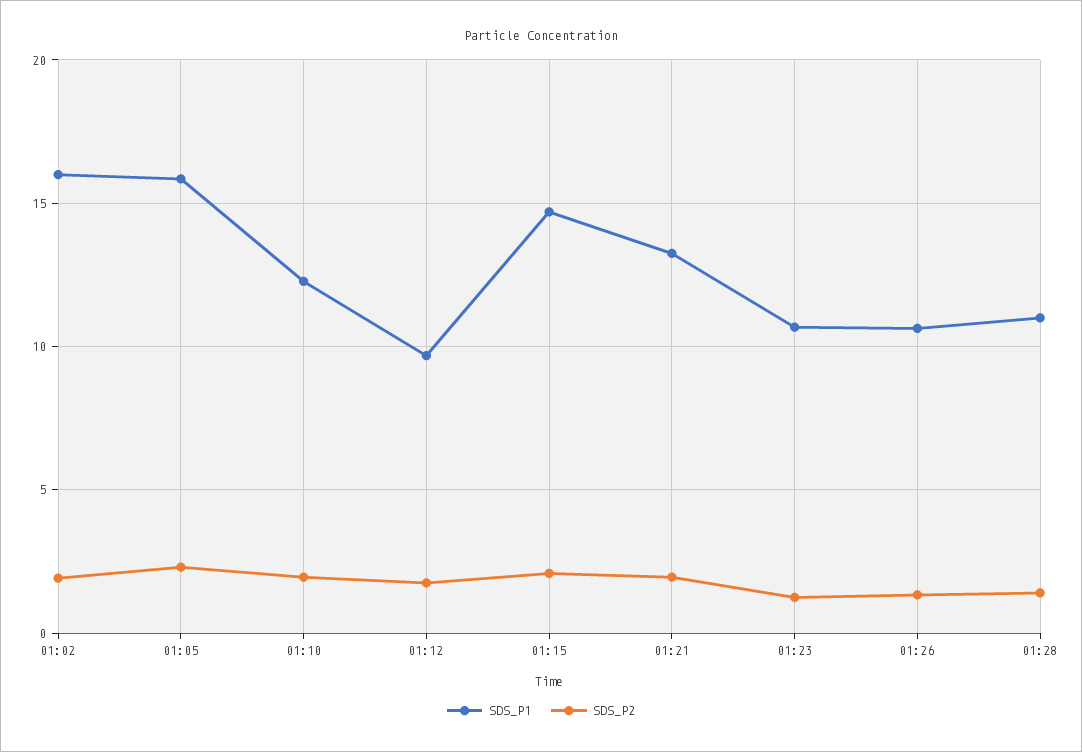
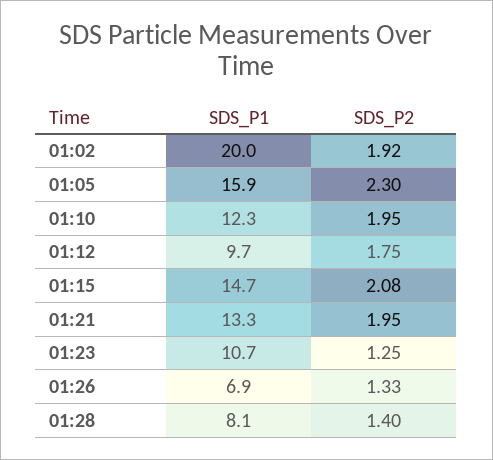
  {
    "SDS_P1": {
-     "01:02": 16,
+     "01:02": 20,
      "01:05": 15.9,
      "01:10": 12.3,
      "01:12": 9.7,
      "01:15": 14.7,
      "01:21": 13.3,
      "01:23": 10.7,
-     "01:26": 10.5,
+     "01:26": 6.9,
-     "01:28": 11
+     "01:28": 8.1
    },
    "SDS_P2": {
      "01:02": 1.92,
      "01:05": 2.3,
      "01:10": 1.95,
      "01:12": 1.75,
      "01:15": 2.08,
      "01:21": 1.95,
      "01:23": 1.25,
      "01:26": 1.33,
      "01:28": 1.4
    }
  }

